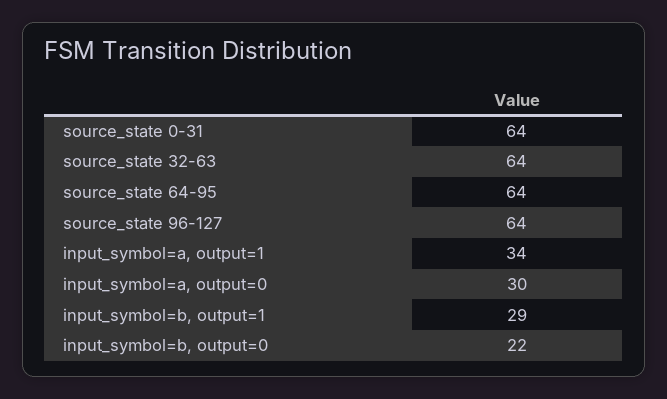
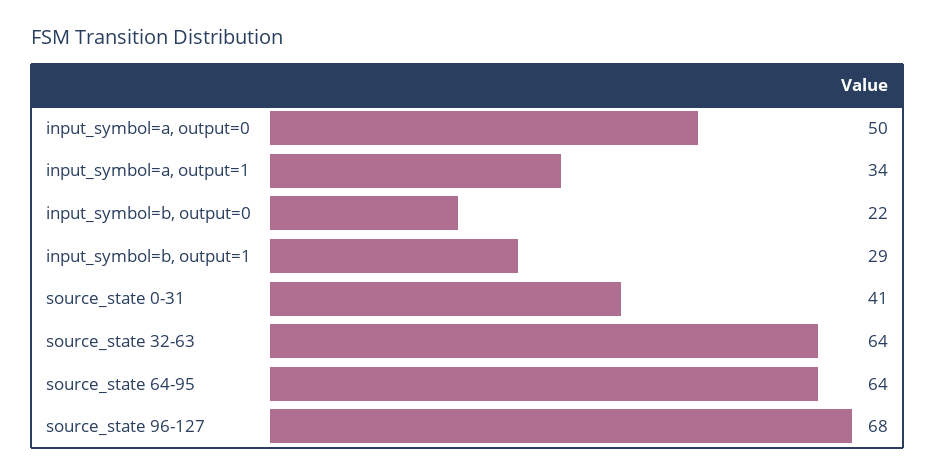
  {
-   "source_state 0-31": 64,
+   "source_state 0-31": 41,
    "source_state 32-63": 64,
    "source_state 64-95": 64,
-   "source_state 96-127": 64,
+   "source_state 96-127": 68,
    "input_symbol=a, output=1": 34,
-   "input_symbol=a, output=0": 30,
+   "input_symbol=a, output=0": 50,
    "input_symbol=b, output=1": 29,
    "input_symbol=b, output=0": 22
  }

